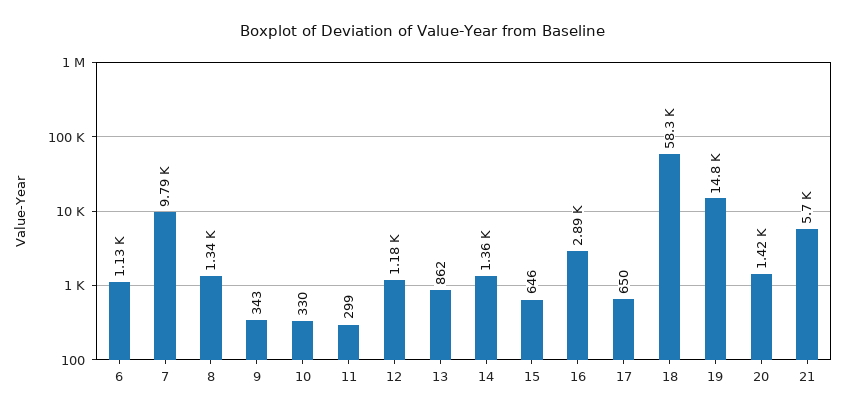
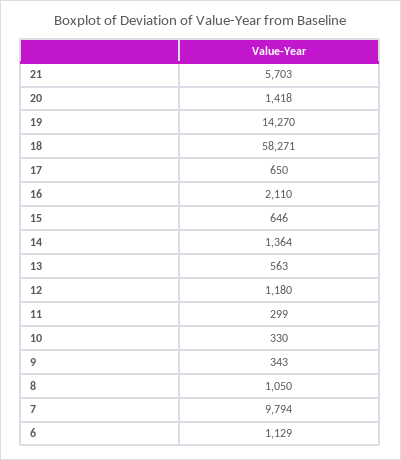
  {
    "6": 1129,
    "7": 9794,
-   "8": 1340,
+   "8": 1050,
    "9": 343,
    "10": 330,
    "11": 299,
    "12": 1180,
-   "13": 862,
+   "13": 563,
    "14": 1364,
    "15": 646,
-   "16": 2890,
+   "16": 2110,
    "17": 650,
    "18": 58271,
-   "19": 14800,
+   "19": 14270,
    "20": 1418,
    "21": 5703
  }

